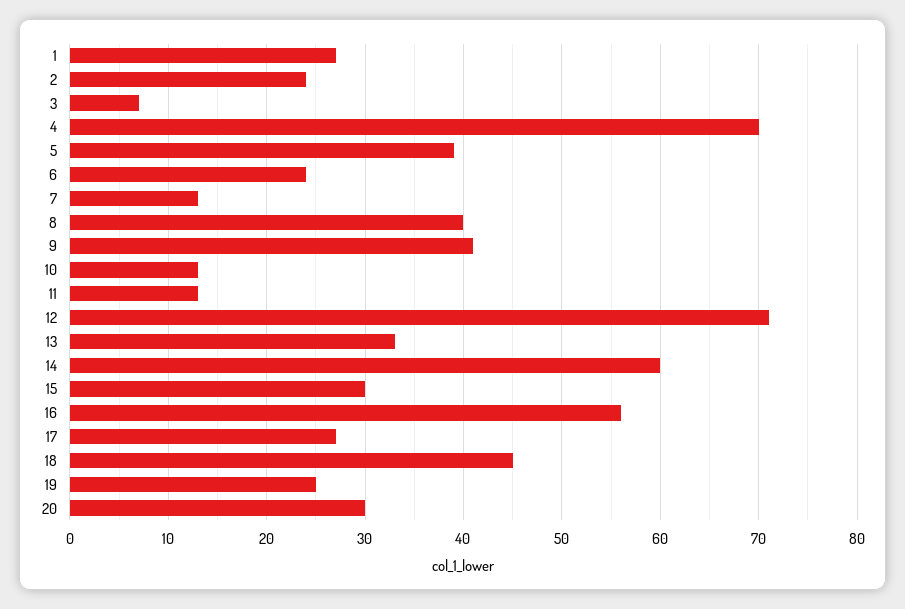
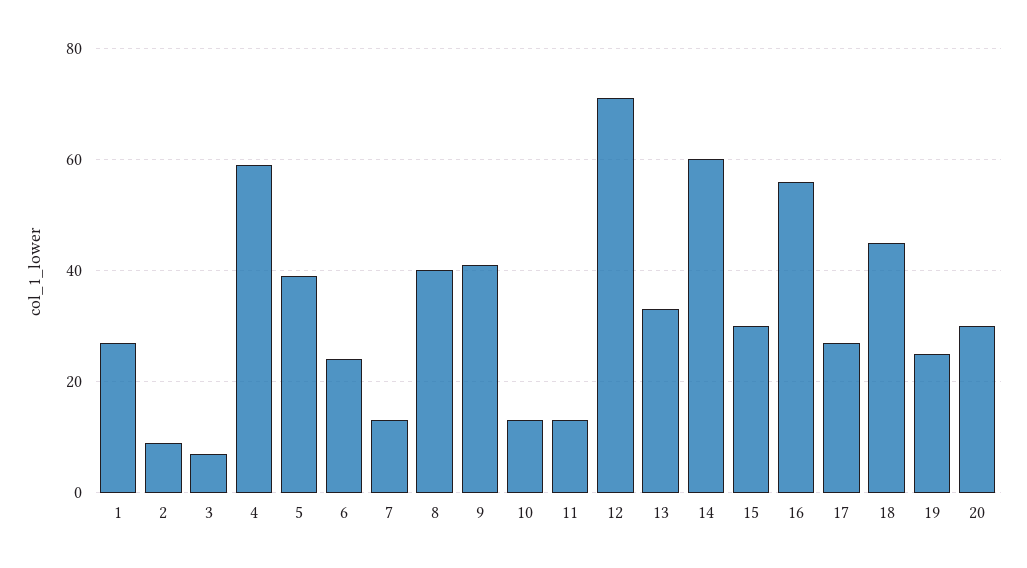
  {
    "1": 27,
-   "2": 24,
+   "2": 10,
    "3": 7,
-   "4": 70,
+   "4": 60,
    "5": 39,
    "6": 24,
    "7": 13,
    "8": 40,
    "9": 41,
    "10": 13,
    "11": 13,
    "12": 71,
    "13": 33,
    "14": 60,
    "15": 30,
    "16": 56,
    "17": 27,
    "18": 45,
    "19": 25,
    "20": 30
  }

